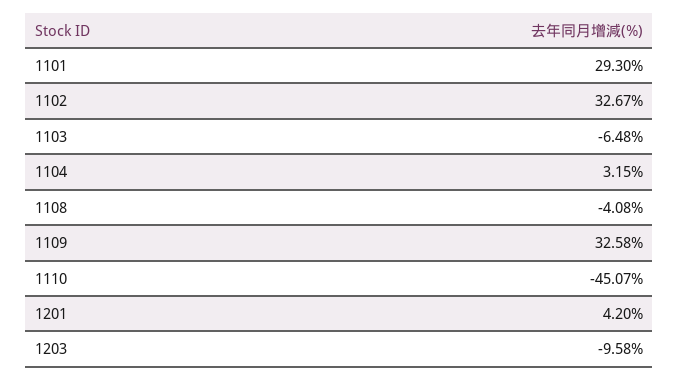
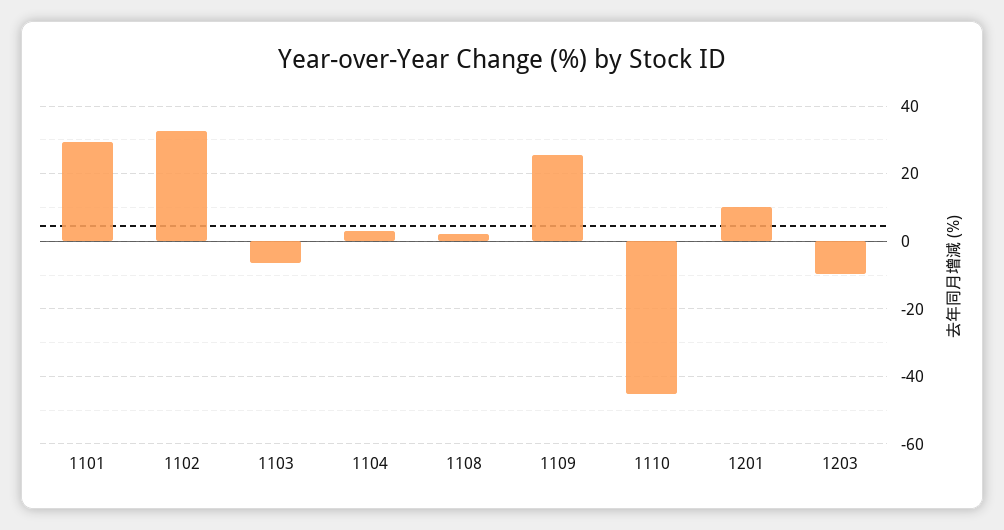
  {
    "1101": 29.3,
    "1102": 32.67,
    "1103": -6.48,
    "1104": 3.15,
-   "1108": -4.08,
+   "1108": 2,
-   "1109": 32.58,
+   "1109": 26,
    "1110": -45.07,
-   "1201": 4.2,
+   "1201": 10,
    "1203": -9.58
  }

